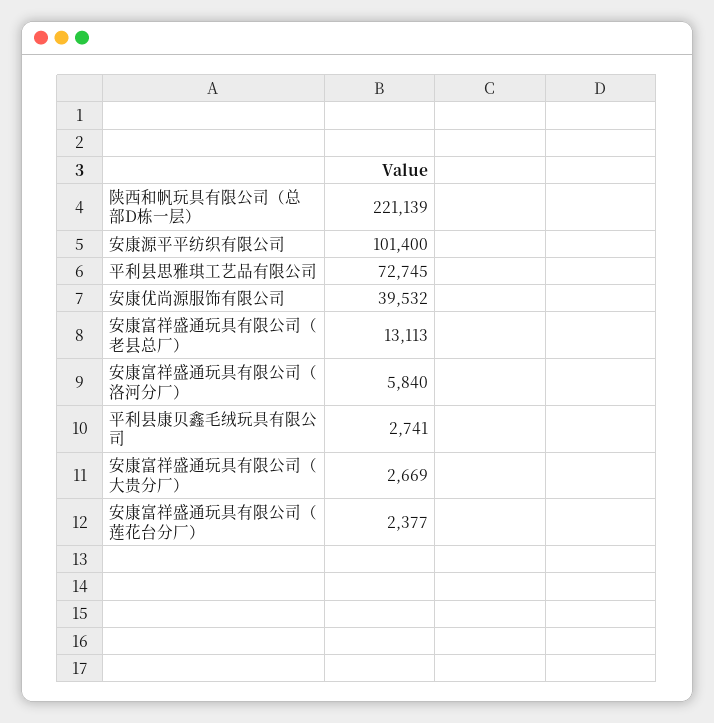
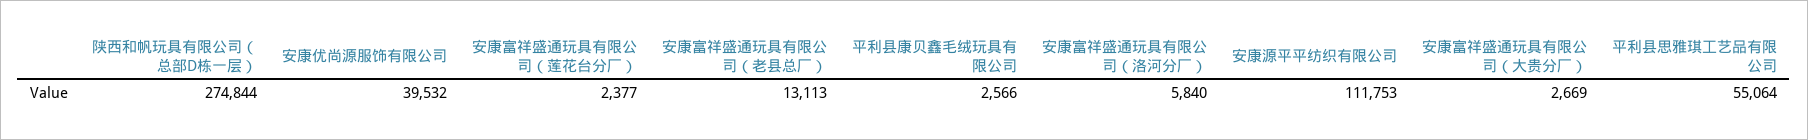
  {
-   "陕西和帆玩具有限公司（总部D栋一层）": 221139,
+   "陕西和帆玩具有限公司（总部D栋一层）": 274844,
-   "安康源平平纺织有限公司": 101400,
+   "安康源平平纺织有限公司": 111753,
-   "平利县思雅琪工艺品有限公司": 72745,
+   "平利县思雅琪工艺品有限公司": 55064,
    "安康优尚源服饰有限公司": 39532,
    "安康富祥盛通玩具有限公司（老县总厂）": 13113,
    "安康富祥盛通玩具有限公司（洛河分厂）": 5840,
-   "平利县康贝鑫毛绒玩具有限公司": 2741,
+   "平利县康贝鑫毛绒玩具有限公司": 2566,
    "安康富祥盛通玩具有限公司（大贵分厂）": 2669,
    "安康富祥盛通玩具有限公司（莲花台分厂）": 2377
  }

